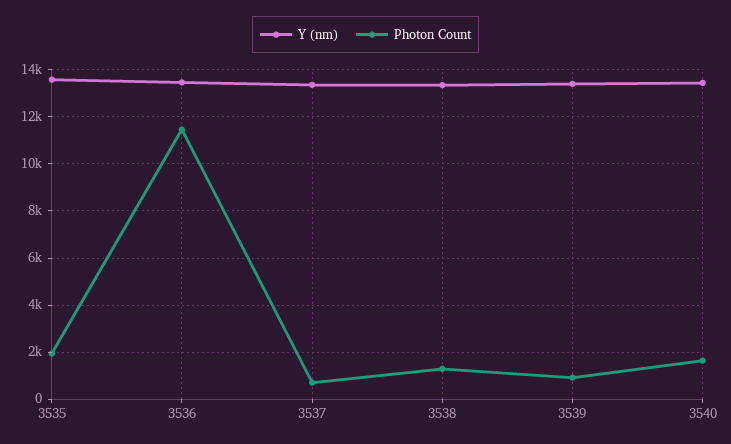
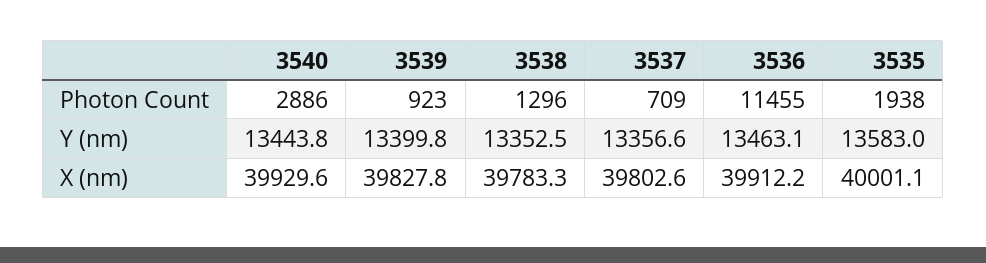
  {
    "Y (nm)": {
      "3535": 13583,
      "3536": 13463.1,
      "3537": 13356.6,
      "3538": 13352.5,
      "3539": 13399.8,
      "3540": 13443.8
    },
    "Photon Count": {
      "3535": 1938,
      "3536": 11455,
      "3537": 709,
      "3538": 1296,
      "3539": 923,
-     "3540": 1500
+     "3540": 2886
-   }
+   },
+   "X (nm)": {
+     "3540": 39929.6,
+     "3539": 39827.8,
+     "3538": 39783.3,
+     "3537": 39802.6,
+     "3536": 39912.2,
+     "3535": 40001.1
+   }
  }

